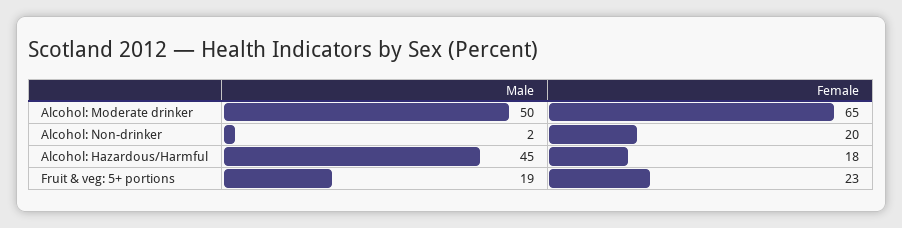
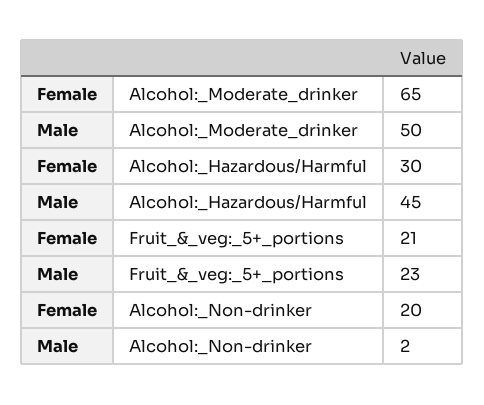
  {
    "Male": {
      "Alcohol: Moderate drinker": 50,
      "Alcohol: Non-drinker": 2,
      "Alcohol: Hazardous/Harmful": 45,
-     "Fruit & veg: 5+ portions": 19
+     "Fruit & veg: 5+ portions": 23
    },
    "Female": {
      "Alcohol: Moderate drinker": 65,
      "Alcohol: Non-drinker": 20,
-     "Alcohol: Hazardous/Harmful": 18,
+     "Alcohol: Hazardous/Harmful": 30,
-     "Fruit & veg: 5+ portions": 23
+     "Fruit & veg: 5+ portions": 21
    }
  }

